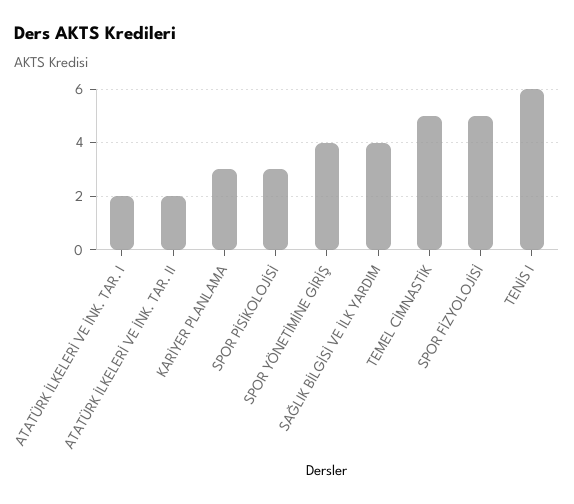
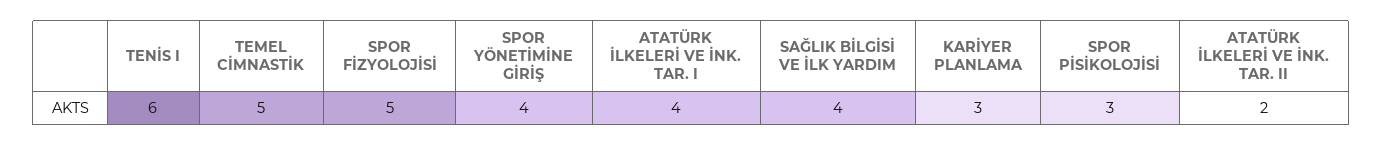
  {
-   "ATATÜRK İLKELERİ VE İNK. TAR. I": 2,
+   "ATATÜRK İLKELERİ VE İNK. TAR. I": 4,
    "ATATÜRK İLKELERİ VE İNK. TAR. II": 2,
    "KARİYER PLANLAMA": 3,
    "SPOR PİSİKOLOJİSİ": 3,
    "SPOR YÖNETİMİNE GİRİŞ": 4,
    "SAĞLIK BİLGİSİ VE İLK YARDIM": 4,
    "TEMEL CİMNASTİK": 5,
    "SPOR FİZYOLOJİSİ": 5,
    "TENİS I": 6
  }

